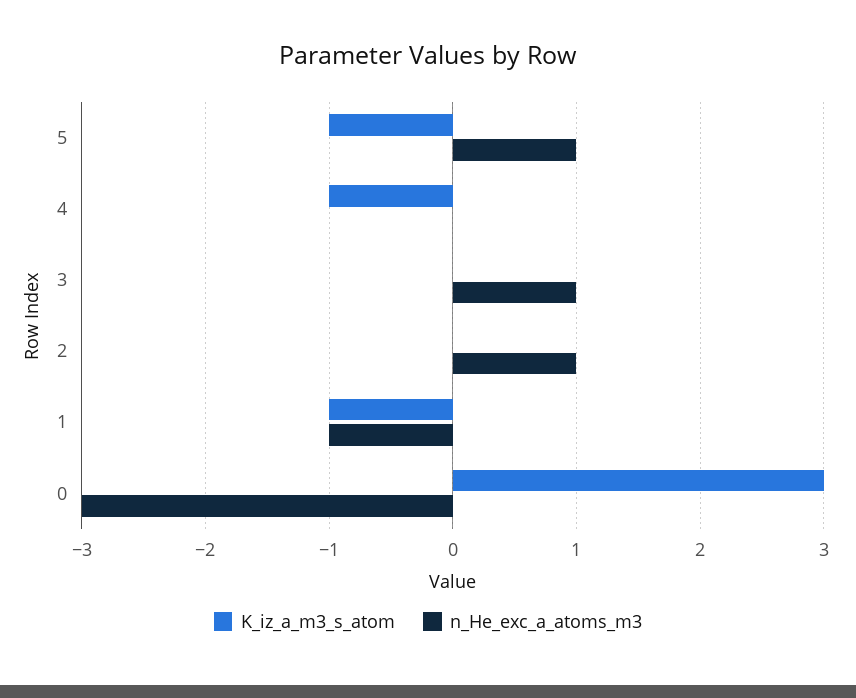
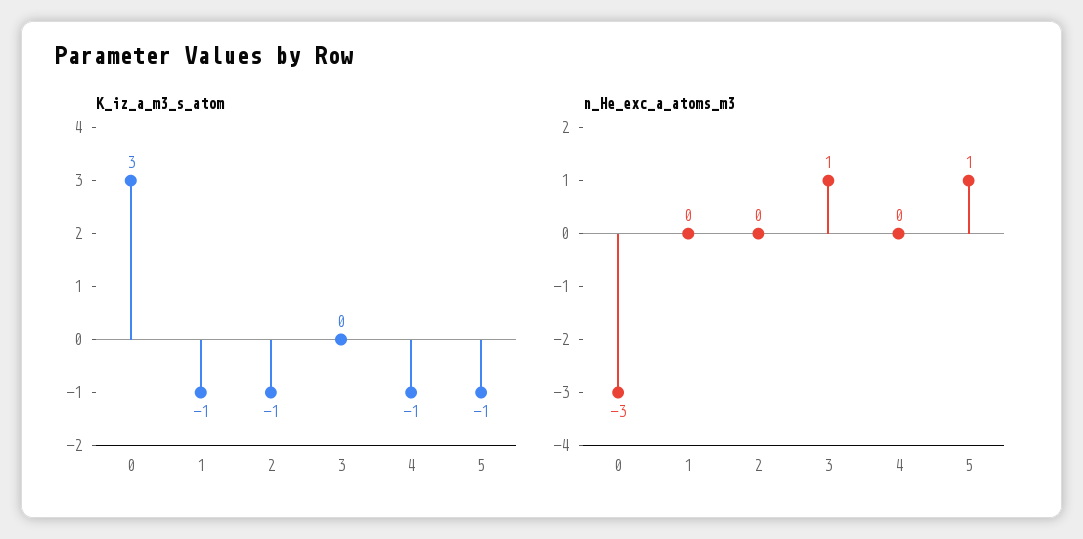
  {
    "K_iz_a_m3_s_atom": {
      "5": -1,
      "4": -1,
      "3": 0,
-     "2": 0,
+     "2": -1,
      "1": -1,
      "0": 3
    },
    "n_He_exc_a_atoms_m3": {
      "5": 1,
      "4": 0,
      "3": 1,
-     "2": 1,
+     "2": 0,
-     "1": -1,
+     "1": 0,
      "0": -3
    }
  }

